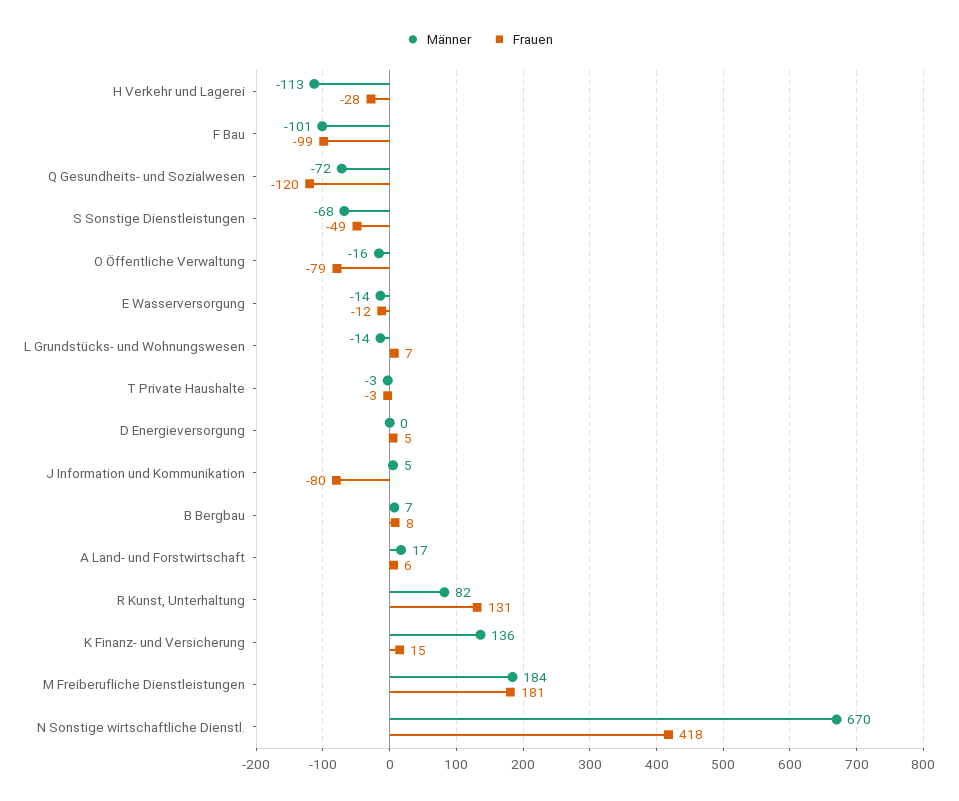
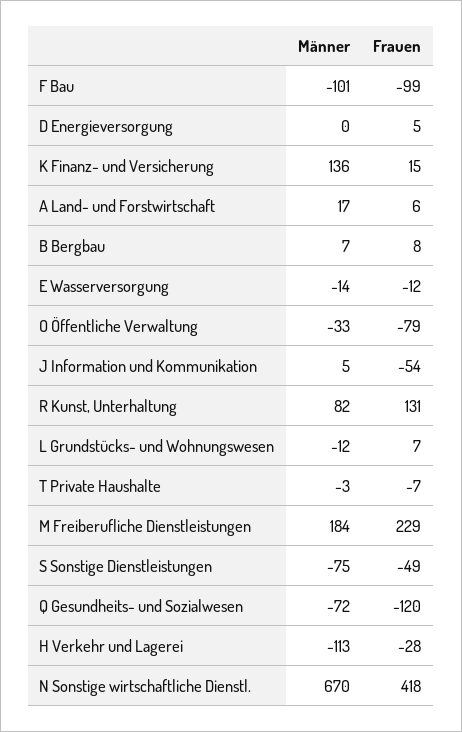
  {
    "Männer": {
      "H Verkehr und Lagerei": -113,
      "F Bau": -101,
      "Q Gesundheits- und Sozialwesen": -72,
-     "S Sonstige Dienstleistungen": -68,
+     "S Sonstige Dienstleistungen": -75,
-     "O Öffentliche Verwaltung": -16,
+     "O Öffentliche Verwaltung": -33,
      "E Wasserversorgung": -14,
-     "L Grundstücks- und Wohnungswesen": -14,
+     "L Grundstücks- und Wohnungswesen": -12,
      "T Private Haushalte": -3,
      "D Energieversorgung": 0,
      "J Information und Kommunikation": 5,
      "B Bergbau": 7,
      "A Land- und Forstwirtschaft": 17,
      "R Kunst, Unterhaltung": 82,
      "K Finanz- und Versicherung": 136,
      "M Freiberufliche Dienstleistungen": 184,
      "N Sonstige wirtschaftliche Dienstl.": 670
    },
    "Frauen": {
      "H Verkehr und Lagerei": -28,
      "F Bau": -99,
      "Q Gesundheits- und Sozialwesen": -120,
      "S Sonstige Dienstleistungen": -49,
      "O Öffentliche Verwaltung": -79,
      "E Wasserversorgung": -12,
      "L Grundstücks- und Wohnungswesen": 7,
-     "T Private Haushalte": -3,
+     "T Private Haushalte": -7,
      "D Energieversorgung": 5,
-     "J Information und Kommunikation": -80,
+     "J Information und Kommunikation": -54,
      "B Bergbau": 8,
      "A Land- und Forstwirtschaft": 6,
      "R Kunst, Unterhaltung": 131,
      "K Finanz- und Versicherung": 15,
-     "M Freiberufliche Dienstleistungen": 181,
+     "M Freiberufliche Dienstleistungen": 229,
      "N Sonstige wirtschaftliche Dienstl.": 418
    }
  }

